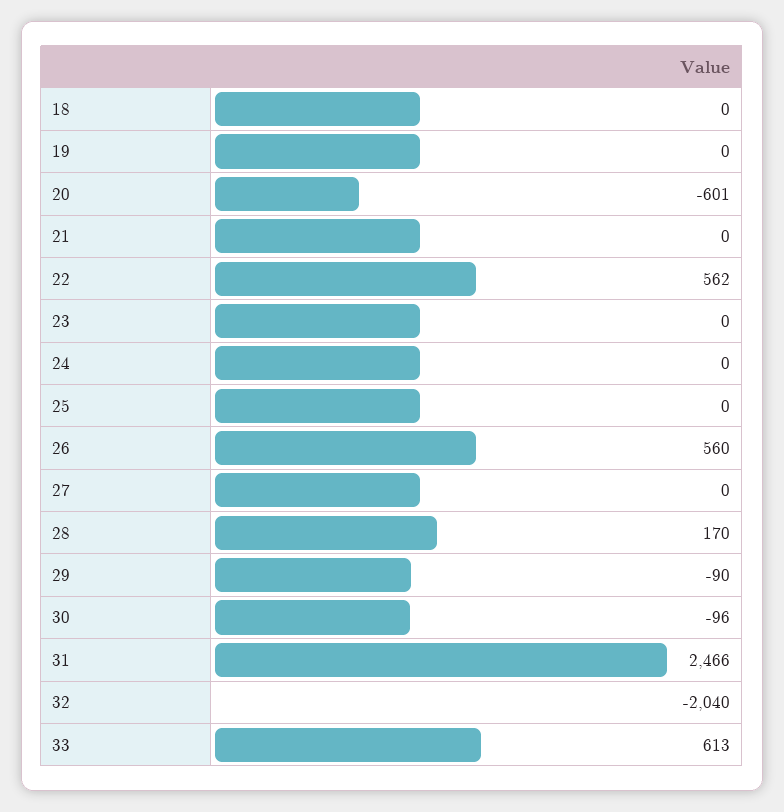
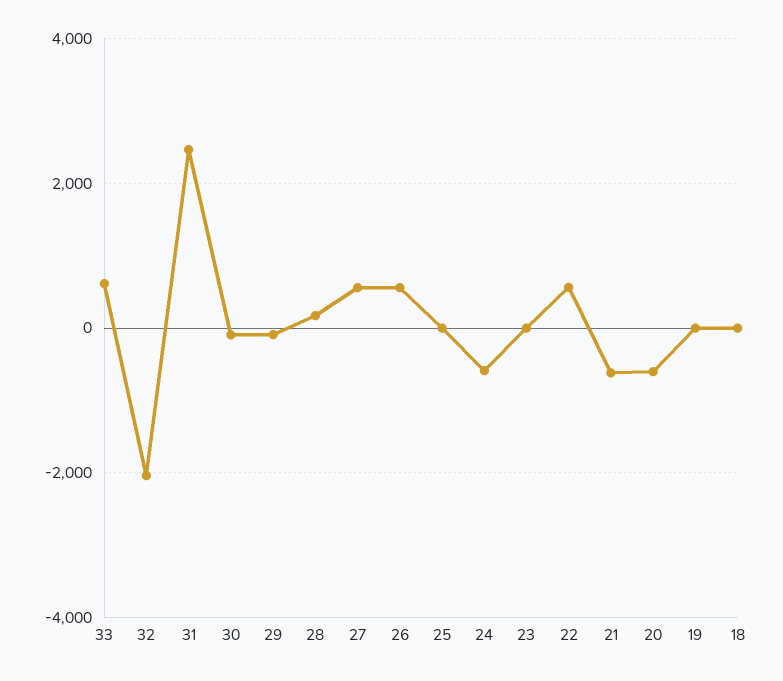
  {
    "18": 0,
    "19": 0,
    "20": -601,
-   "21": 0,
+   "21": -600,
    "22": 562,
    "23": 0,
-   "24": 0,
+   "24": -600,
    "25": 0,
    "26": 560,
-   "27": 0,
+   "27": 600,
    "28": 170,
    "29": -90,
    "30": -96,
    "31": 2466,
    "32": -2040,
    "33": 613
  }

